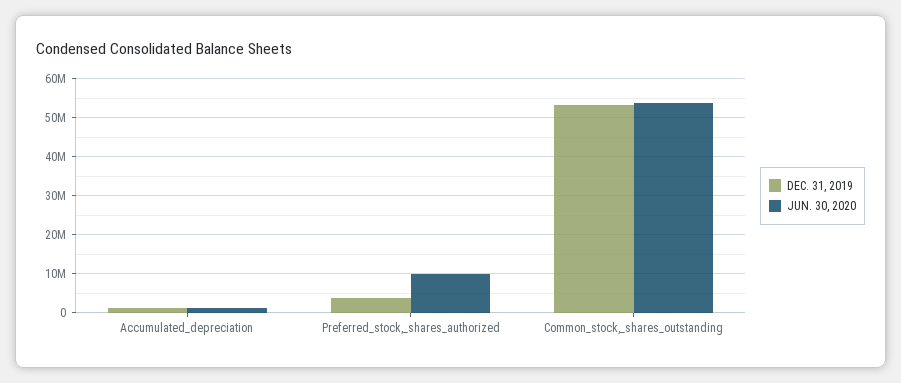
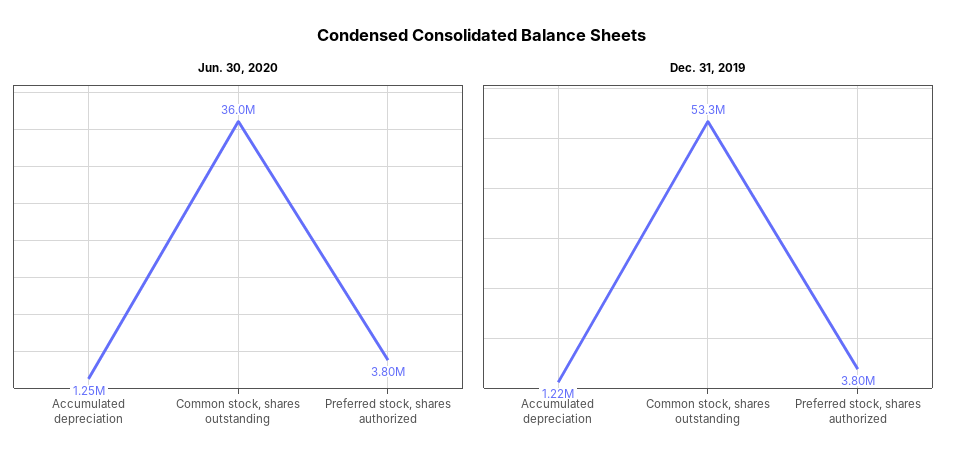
  {
    "DEC. 31, 2019": {
      "Accumulated_depreciation": 1220000,
      "Preferred_stock,_shares_authorized": 3800000,
      "Common_stock,_shares_outstanding": 53300000
    },
    "JUN. 30, 2020": {
      "Accumulated_depreciation": 1250000,
-     "Preferred_stock,_shares_authorized": 10000000,
+     "Preferred_stock,_shares_authorized": 3800000,
-     "Common_stock,_shares_outstanding": 54000000
+     "Common_stock,_shares_outstanding": 36000000
    }
  }

